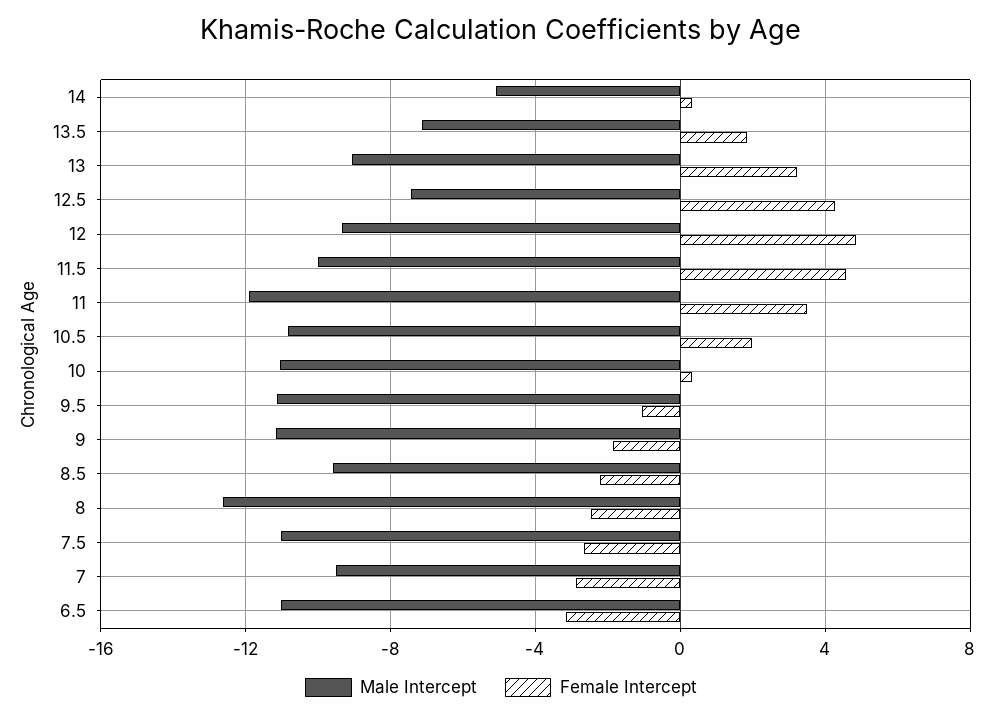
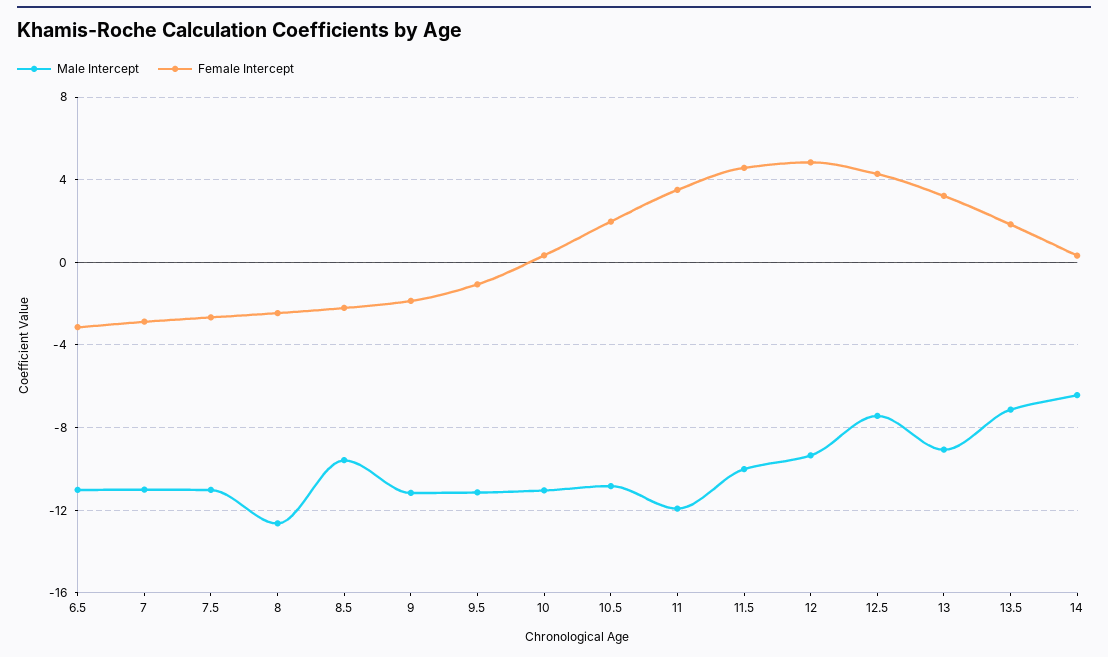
  {
    "Male Intercept": {
-     "14": -5,
+     "14": -6.5,
      "13.5": -7,
      "13": -9,
      "12.5": -7.5,
      "12": -9.5,
      "11.5": -10,
      "11": -12,
      "10.5": -11,
      "10": -11,
      "9.5": -11,
      "9": -11,
      "8.5": -9.5,
      "8": -12.5,
      "7.5": -11,
-     "7": -9.5,
+     "7": -11,
      "6.5": -11
    },
    "Female Intercept": {
      "14": 0.5,
      "13.5": 2,
      "13": 3,
      "12.5": 4.5,
      "12": 5,
      "11.5": 4.5,
      "11": 3.5,
      "10.5": 2,
      "10": 0.5,
      "9.5": -1,
      "9": -2,
      "8.5": -2,
      "8": -2.5,
      "7.5": -2.5,
      "7": -3,
      "6.5": -3
    }
  }

